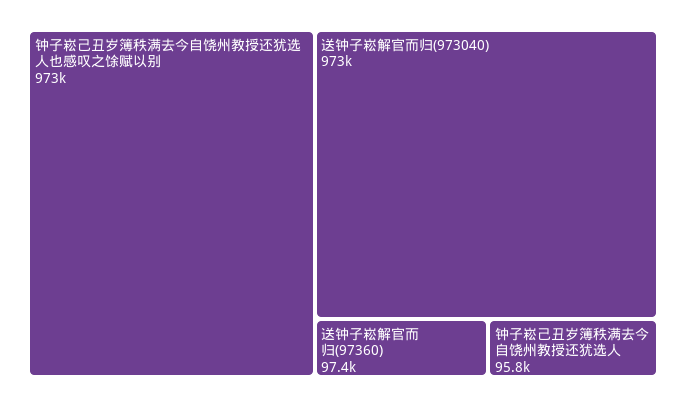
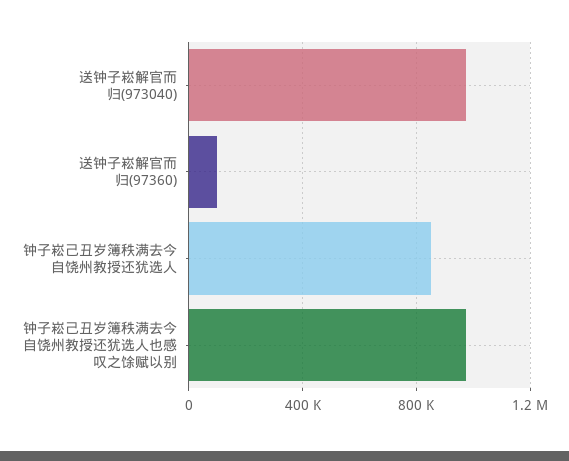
  {
    "钟子崧己丑岁簿秩满去今自饶州教授还犹选人也感叹之馀赋以别": 973000,
    "送钟子崧解官而归(973040)": 973000,
    "送钟子崧解官而归(97360)": 97400,
-   "钟子崧己丑岁簿秩满去今自饶州教授还犹选人": 95800
+   "钟子崧己丑岁簿秩满去今自饶州教授还犹选人": 850000
  }

